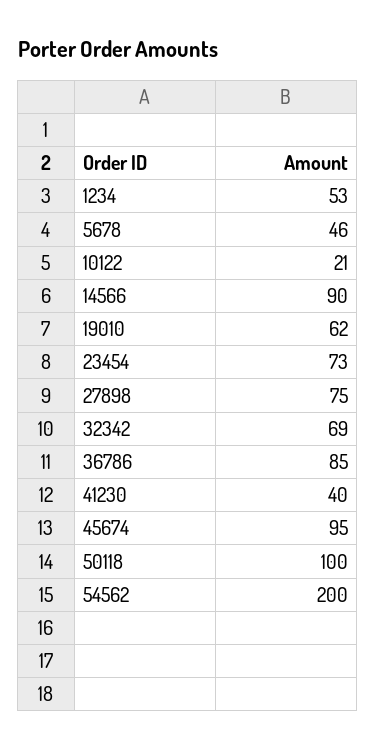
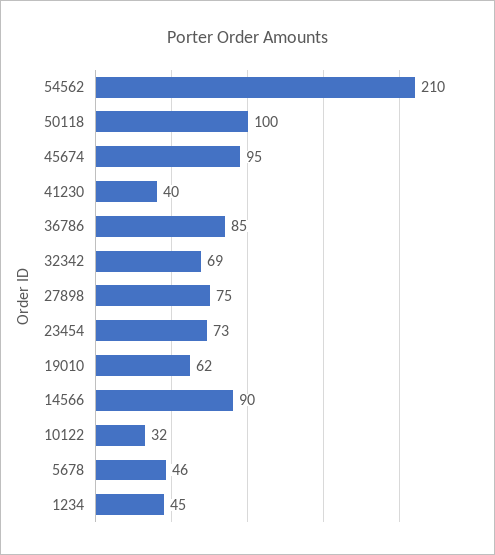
  {
-   "1234": 53,
+   "1234": 45,
    "5678": 46,
-   "10122": 21,
+   "10122": 32,
    "14566": 90,
    "19010": 62,
    "23454": 73,
    "27898": 75,
    "32342": 69,
    "36786": 85,
    "41230": 40,
    "45674": 95,
    "50118": 100,
-   "54562": 200
+   "54562": 210
  }

